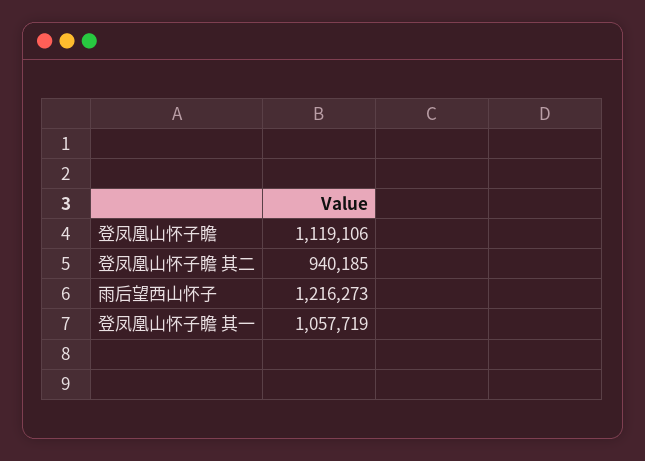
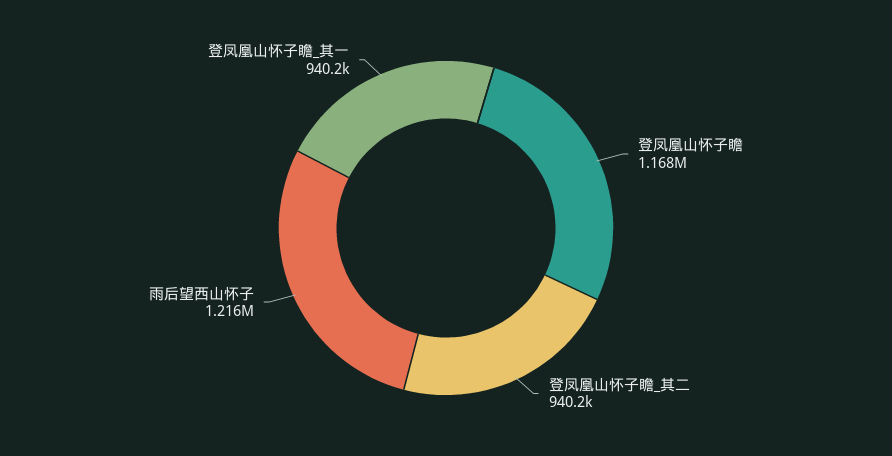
  {
-   "登凤凰山怀子瞻": 1119106,
+   "登凤凰山怀子瞻": 1168000,
    "登凤凰山怀子瞻 其二": 940185,
    "雨后望西山怀子": 1216273,
-   "登凤凰山怀子瞻 其一": 1057719
+   "登凤凰山怀子瞻 其一": 940200
  }

